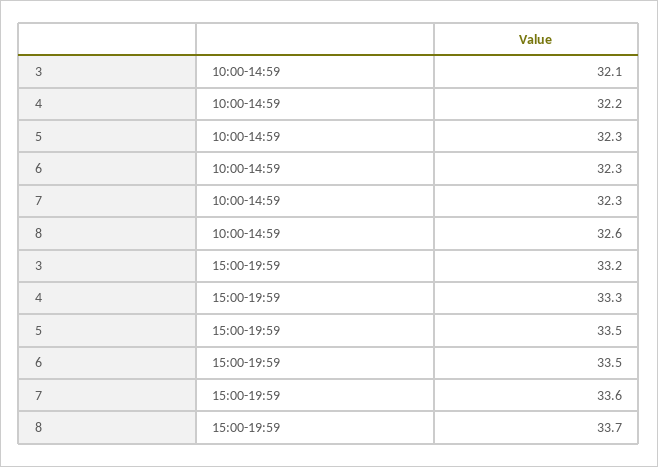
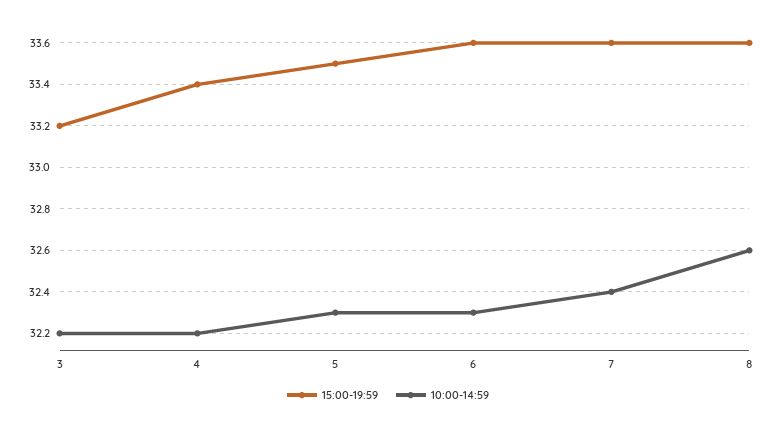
  {
    "10:00-14:59": {
-     "3": 32.1,
+     "3": 32.2,
      "4": 32.2,
      "5": 32.3,
      "6": 32.3,
-     "7": 32.3,
+     "7": 32.4,
      "8": 32.6
    },
    "15:00-19:59": {
      "3": 33.2,
-     "4": 33.3,
+     "4": 33.4,
      "5": 33.5,
-     "6": 33.5,
+     "6": 33.6,
      "7": 33.6,
-     "8": 33.7
+     "8": 33.6
    }
  }

